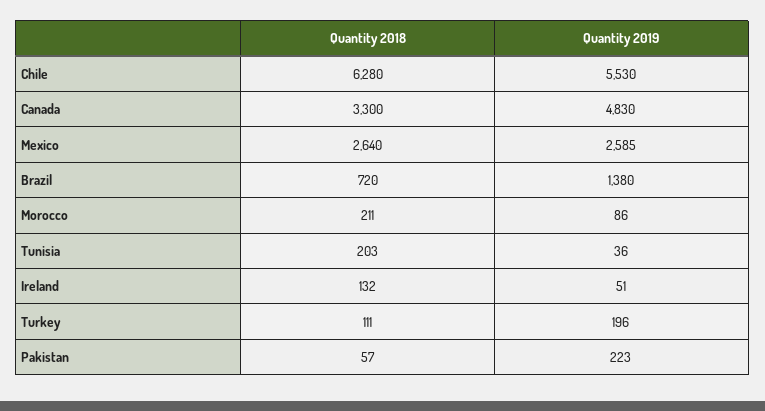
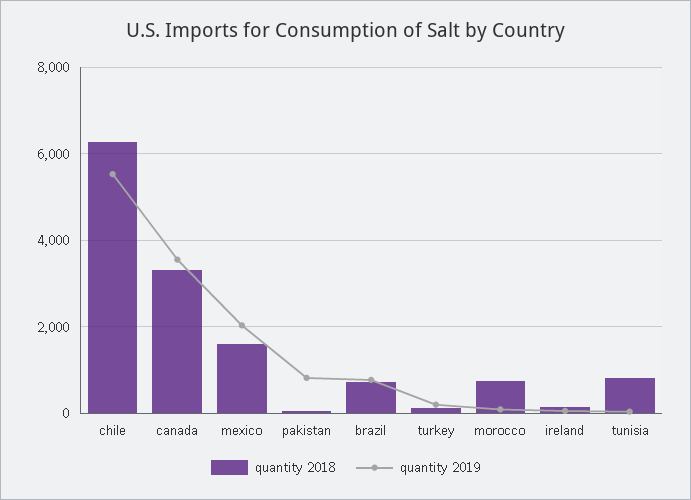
  {
    "Quantity 2018": {
      "Chile": 6280,
      "Canada": 3300,
-     "Mexico": 2640,
+     "Mexico": 1600,
      "Brazil": 720,
-     "Morocco": 211,
+     "Morocco": 800,
-     "Tunisia": 203,
+     "Tunisia": 800,
      "Ireland": 132,
      "Turkey": 111,
      "Pakistan": 57
    },
    "Quantity 2019": {
      "Chile": 5530,
-     "Canada": 4830,
+     "Canada": 3600,
-     "Mexico": 2585,
+     "Mexico": 2000,
-     "Brazil": 1380,
+     "Brazil": 800,
      "Morocco": 86,
      "Tunisia": 36,
      "Ireland": 51,
      "Turkey": 196,
-     "Pakistan": 223
+     "Pakistan": 800
    }
  }

